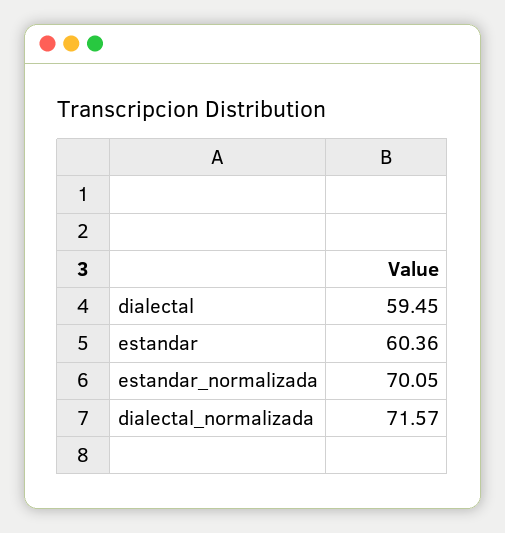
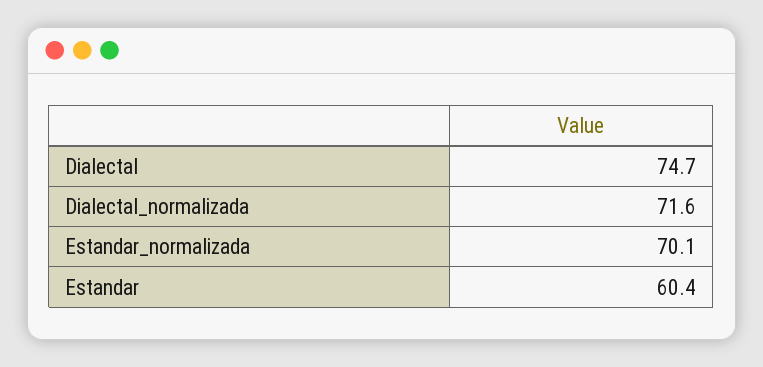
  {
-   "dialectal": 59.45,
+   "dialectal": 74.7,
    "estandar": 60.36,
    "estandar_normalizada": 70.05,
    "dialectal_normalizada": 71.57
  }

